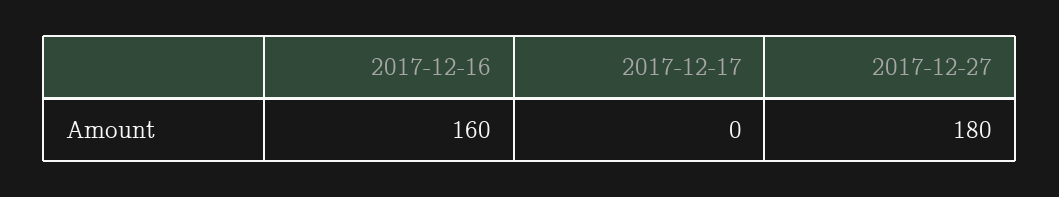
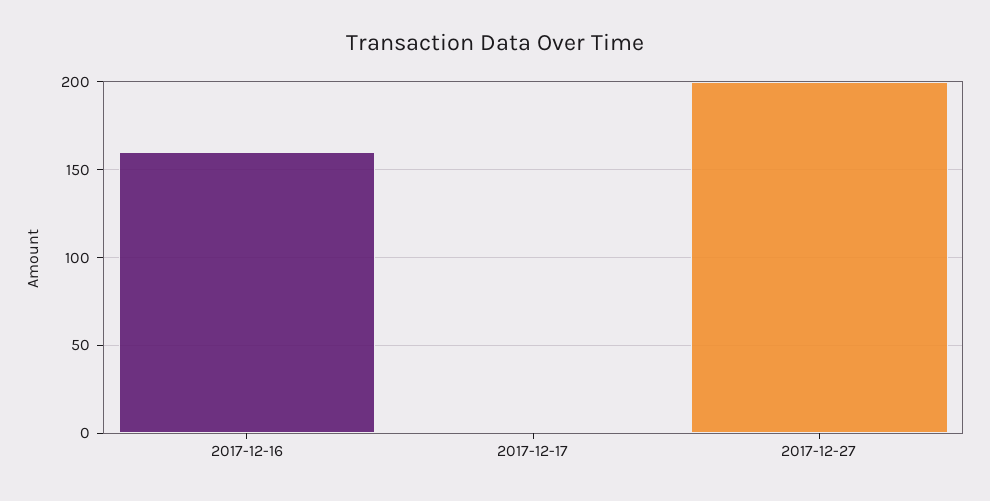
  {
    "2017-12-16": 160,
    "2017-12-17": 0,
-   "2017-12-27": 180
+   "2017-12-27": 200
  }

